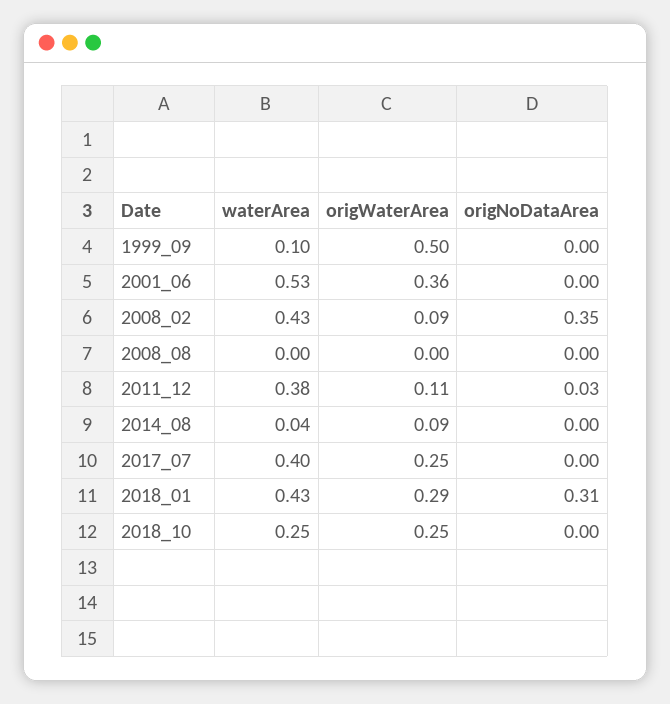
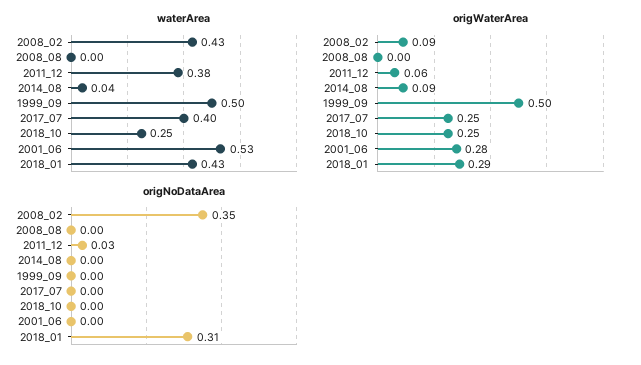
  {
    "waterArea": {
-     "1999_09": 0.1,
+     "1999_09": 0.5,
      "2001_06": 0.53,
      "2008_02": 0.43,
      "2008_08": 0,
      "2011_12": 0.38,
      "2014_08": 0.04,
      "2017_07": 0.4,
      "2018_01": 0.43,
      "2018_10": 0.25
    },
    "origWaterArea": {
      "1999_09": 0.5,
-     "2001_06": 0.36,
+     "2001_06": 0.28,
      "2008_02": 0.09,
      "2008_08": 0,
-     "2011_12": 0.11,
+     "2011_12": 0.06,
      "2014_08": 0.09,
      "2017_07": 0.25,
      "2018_01": 0.29,
      "2018_10": 0.25
    },
    "origNoDataArea": {
      "1999_09": 0,
      "2001_06": 0,
      "2008_02": 0.35,
      "2008_08": 0,
      "2011_12": 0.03,
      "2014_08": 0,
      "2017_07": 0,
      "2018_01": 0.31,
      "2018_10": 0
    }
  }

